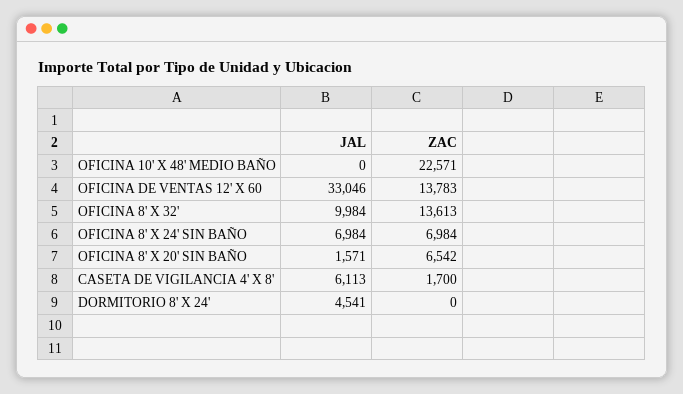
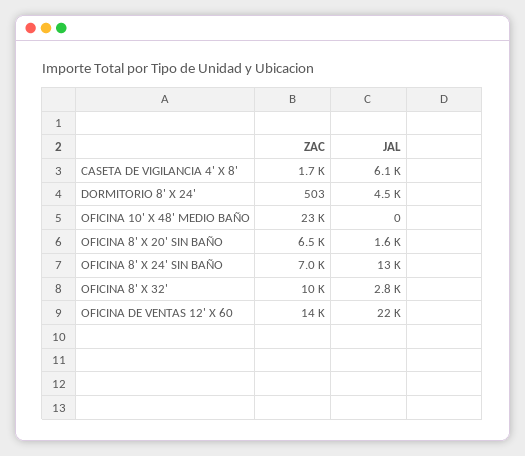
  {
    "JAL": {
      "OFICINA 10' X 48' MEDIO BAÑO": 0,
-     "OFICINA DE VENTAS 12' X 60": 33046,
+     "OFICINA DE VENTAS 12' X 60": 22000,
-     "OFICINA 8' X 32'": 9984,
+     "OFICINA 8' X 32'": 2800,
-     "OFICINA 8' X 24' SIN BAÑO": 6984,
+     "OFICINA 8' X 24' SIN BAÑO": 13000,
      "OFICINA 8' X 20' SIN BAÑO": 1571,
      "CASETA DE VIGILANCIA 4' X 8'": 6113,
      "DORMITORIO 8' X 24'": 4541
    },
    "ZAC": {
      "OFICINA 10' X 48' MEDIO BAÑO": 22571,
      "OFICINA DE VENTAS 12' X 60": 13783,
-     "OFICINA 8' X 32'": 13613,
+     "OFICINA 8' X 32'": 10000,
      "OFICINA 8' X 24' SIN BAÑO": 6984,
      "OFICINA 8' X 20' SIN BAÑO": 6542,
      "CASETA DE VIGILANCIA 4' X 8'": 1700,
-     "DORMITORIO 8' X 24'": 0
+     "DORMITORIO 8' X 24'": 503
    }
  }

